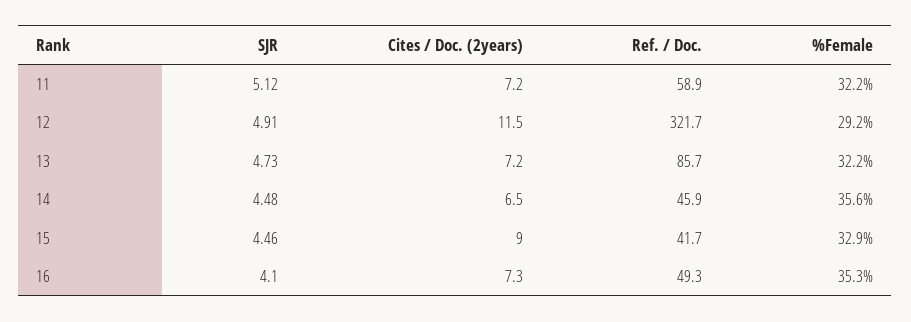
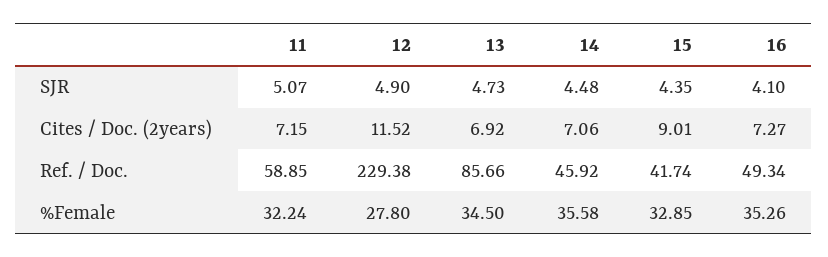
  {
    "SJR": {
-     "11": 5.12,
+     "11": 5.07,
-     "12": 4.91,
+     "12": 4.9,
      "13": 4.73,
      "14": 4.48,
-     "15": 4.46,
+     "15": 4.35,
      "16": 4.1
    },
    "Cites / Doc. (2years)": {
      "11": 7.15,
      "12": 11.52,
-     "13": 7.2,
+     "13": 6.92,
-     "14": 6.5,
+     "14": 7.06,
      "15": 9.01,
      "16": 7.27
    },
    "Ref. / Doc.": {
      "11": 58.85,
-     "12": 321.7,
+     "12": 229.38,
      "13": 85.66,
      "14": 45.92,
      "15": 41.74,
      "16": 49.34
    },
    "%Female": {
      "11": 32.24,
-     "12": 29.2,
+     "12": 27.8,
-     "13": 32.2,
+     "13": 34.5,
      "14": 35.58,
      "15": 32.85,
      "16": 35.26
    }
  }

